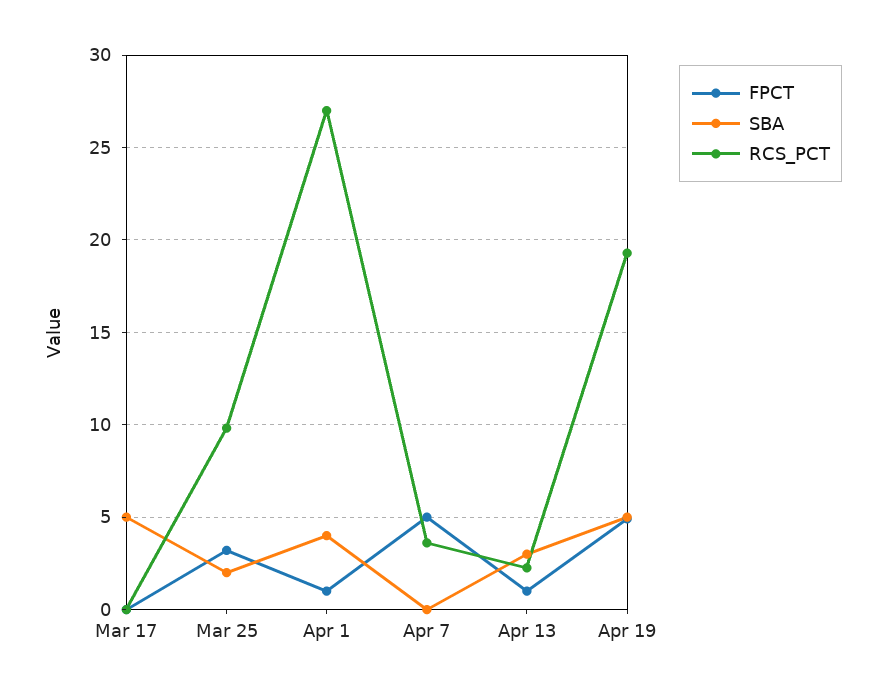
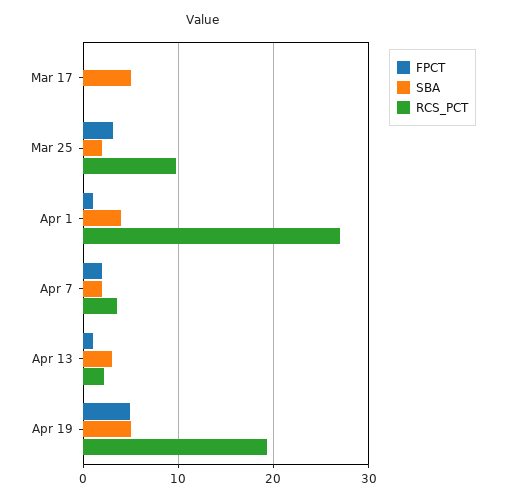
  {
    "FPCT": {
      "Mar 17": 0,
      "Mar 25": 3,
      "Apr 1": 1,
-     "Apr 7": 5,
+     "Apr 7": 2,
      "Apr 13": 1,
      "Apr 19": 5
    },
    "SBA": {
      "Mar 17": 5,
      "Mar 25": 2,
      "Apr 1": 4,
-     "Apr 7": 0,
+     "Apr 7": 2,
      "Apr 13": 3,
      "Apr 19": 5
    },
    "RCS_PCT": {
      "Mar 17": 0,
      "Mar 25": 10,
      "Apr 1": 27,
      "Apr 7": 3.5,
      "Apr 13": 2.5,
      "Apr 19": 19.5
    }
  }

